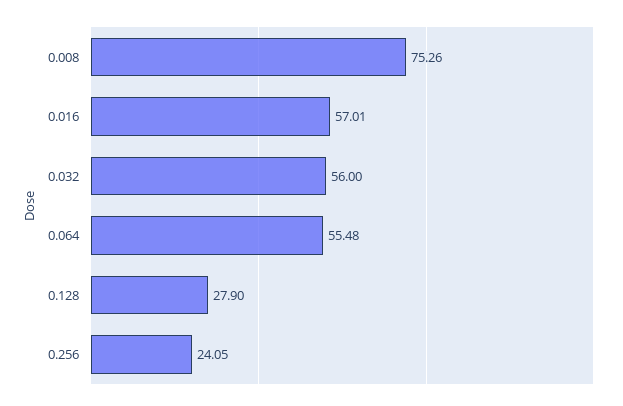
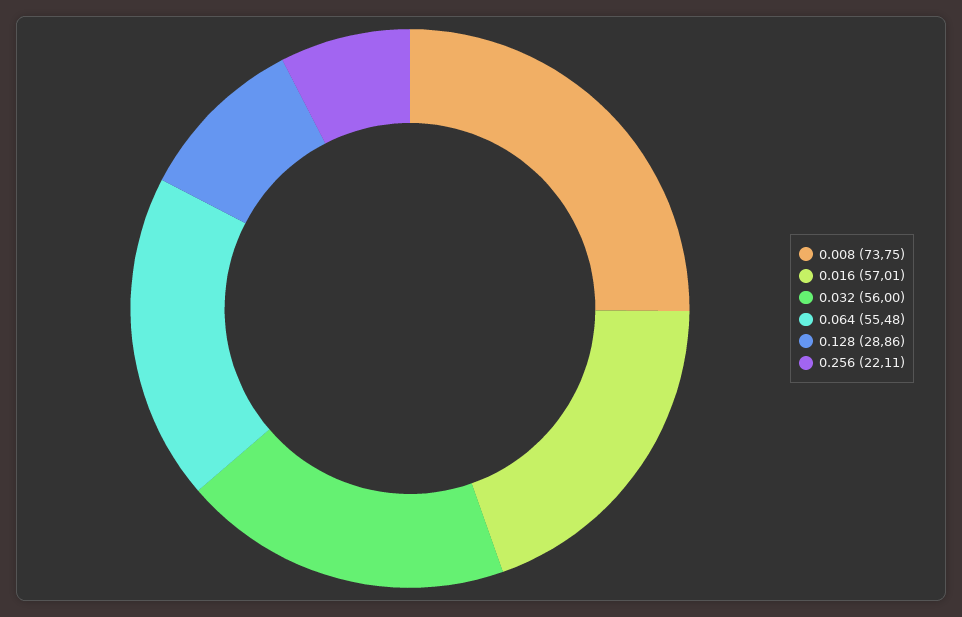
  {
-   "0.008": 75.26,
+   "0.008": 73.75,
    "0.016": 57.01,
    "0.032": 56,
    "0.064": 55.48,
-   "0.128": 27.9,
+   "0.128": 28.86,
-   "0.256": 24.05
+   "0.256": 22.11
  }

